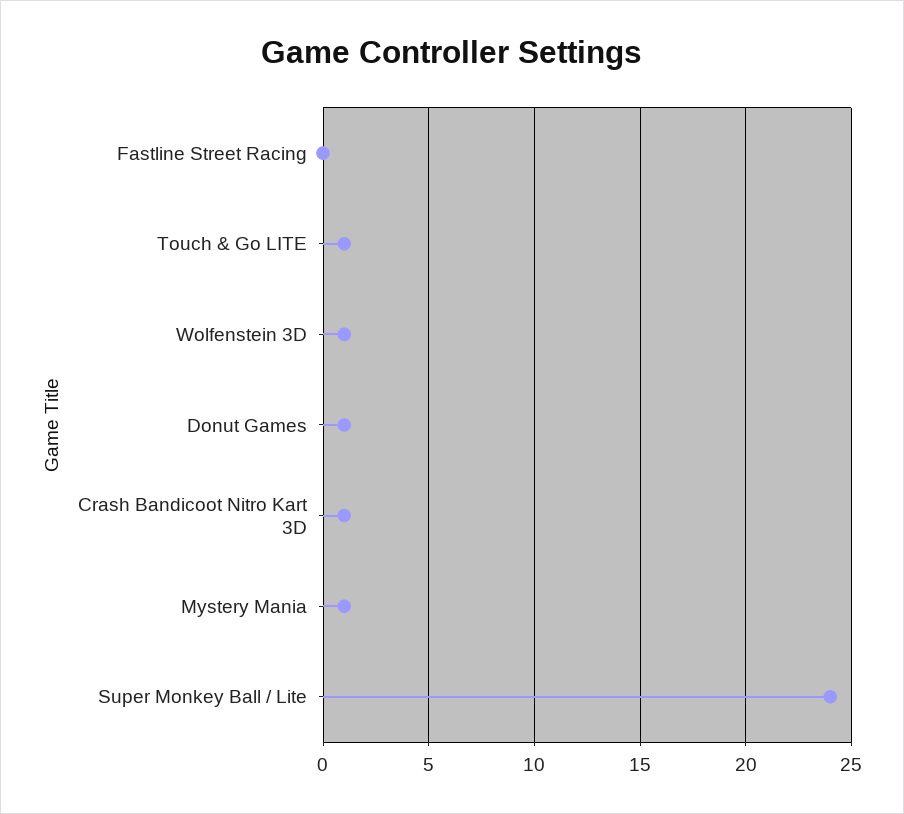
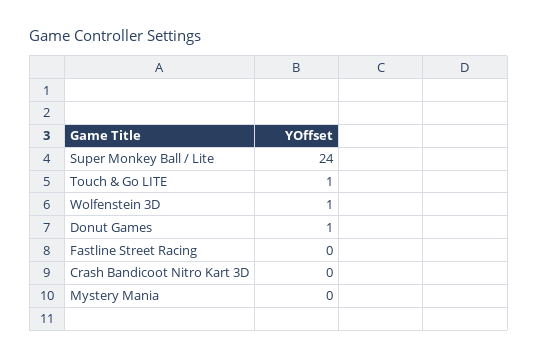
  {
    "Fastline Street Racing": 0,
    "Touch & Go LITE": 1,
    "Wolfenstein 3D": 1,
    "Donut Games": 1,
-   "Crash Bandicoot Nitro Kart 3D": 1,
+   "Crash Bandicoot Nitro Kart 3D": 0,
-   "Mystery Mania": 1,
+   "Mystery Mania": 0,
    "Super Monkey Ball / Lite": 24
  }

